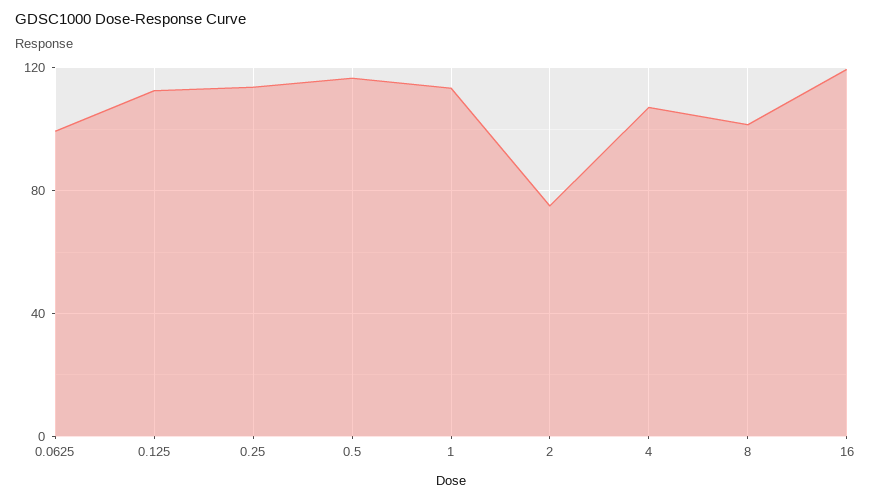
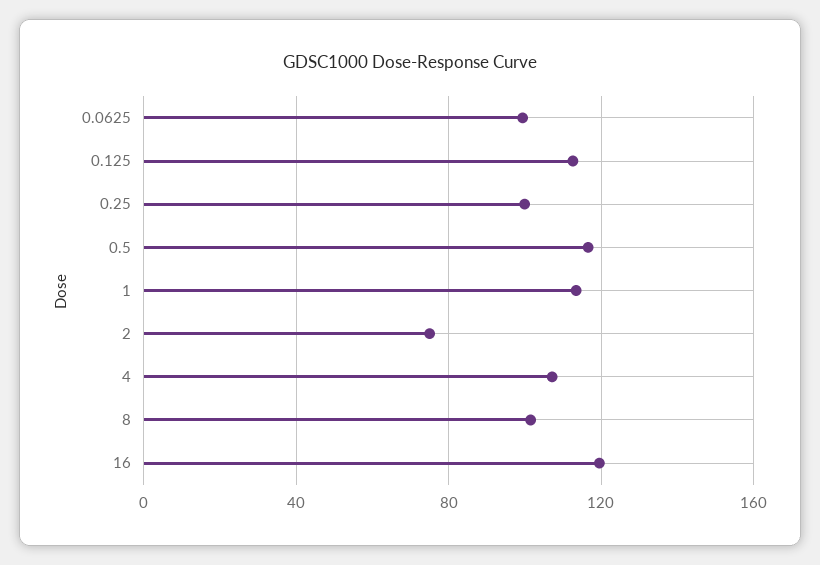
  {
    "0.0625": 100,
    "0.125": 115,
-   "0.25": 115,
+   "0.25": 100,
    "0.5": 115,
    "1": 115,
    "2": 75,
    "4": 105,
    "8": 100,
    "16": 120
  }

